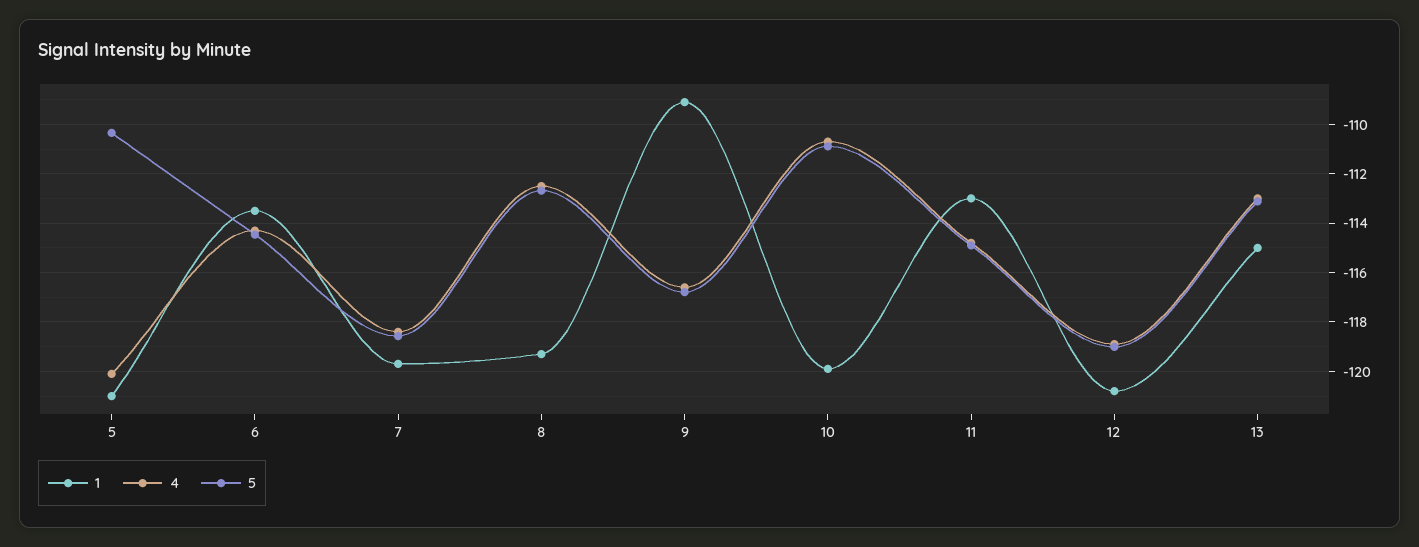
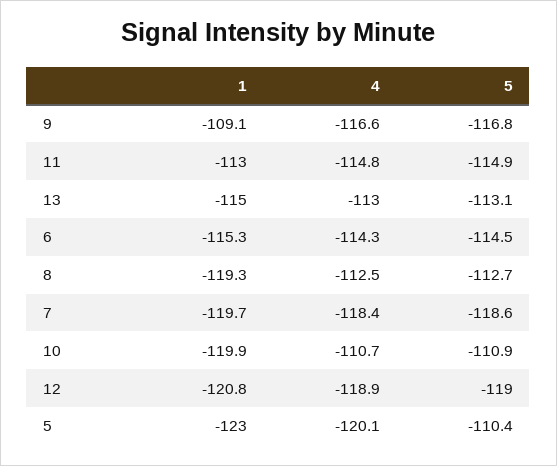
  {
    "1": {
-     "5": -121,
+     "5": -123,
-     "6": -113.5,
+     "6": -115.3,
      "7": -119.7,
      "8": -119.3,
      "9": -109.1,
      "10": -119.9,
      "11": -113,
      "12": -120.8,
      "13": -115
    },
    "4": {
      "5": -120.1,
      "6": -114.3,
      "7": -118.4,
      "8": -112.5,
      "9": -116.6,
      "10": -110.7,
      "11": -114.8,
      "12": -118.9,
      "13": -113
    },
    "5": {
      "5": -110.4,
      "6": -114.5,
      "7": -118.6,
      "8": -112.7,
      "9": -116.8,
      "10": -110.9,
      "11": -114.9,
      "12": -119,
      "13": -113.1
    }
  }

